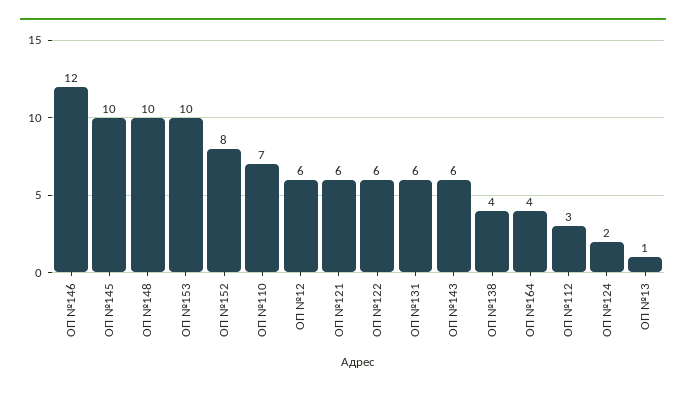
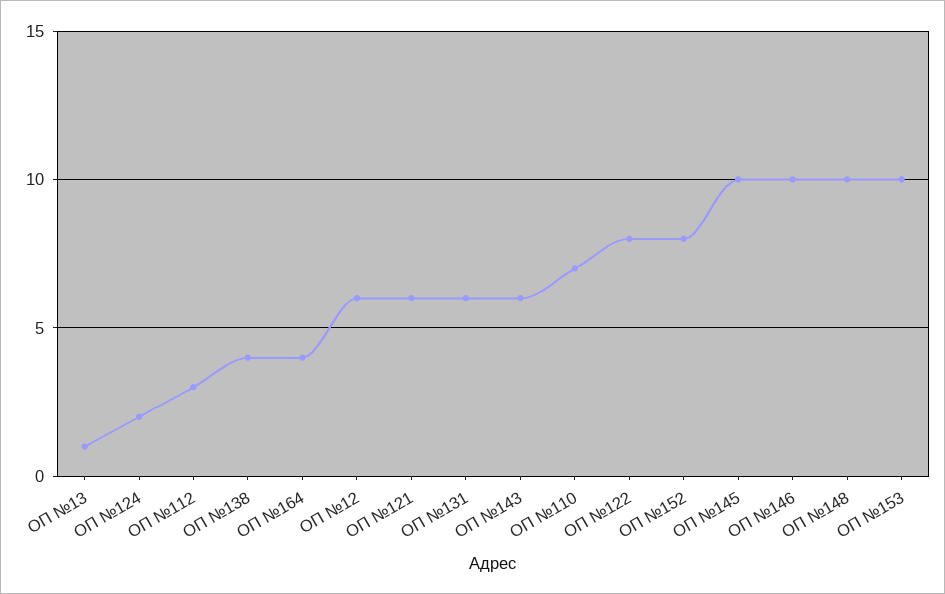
  {
-   "ОП №146": 12,
+   "ОП №146": 10,
    "ОП №145": 10,
    "ОП №148": 10,
    "ОП №153": 10,
    "ОП №152": 8,
    "ОП №110": 7,
    "ОП №12": 6,
    "ОП №121": 6,
-   "ОП №122": 6,
+   "ОП №122": 8,
    "ОП №131": 6,
    "ОП №143": 6,
    "ОП №138": 4,
    "ОП №164": 4,
    "ОП №112": 3,
    "ОП №124": 2,
    "ОП №13": 1
  }

